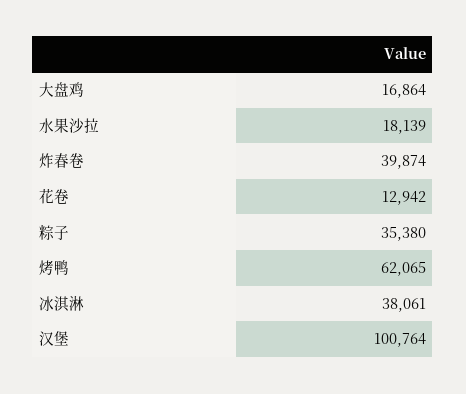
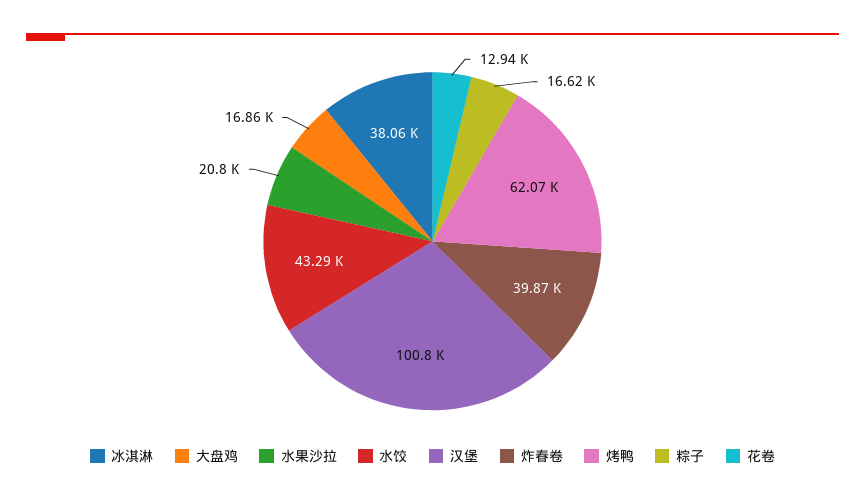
  {
    "大盘鸡": 16864,
-   "水果沙拉": 18139,
+   "水果沙拉": 20800,
    "炸春卷": 39874,
    "花卷": 12942,
-   "粽子": 35380,
+   "粽子": 16620,
    "烤鸭": 62065,
    "冰淇淋": 38061,
-   "汉堡": 100764
+   "汉堡": 100764,
+   "水饺": 43290
  }

